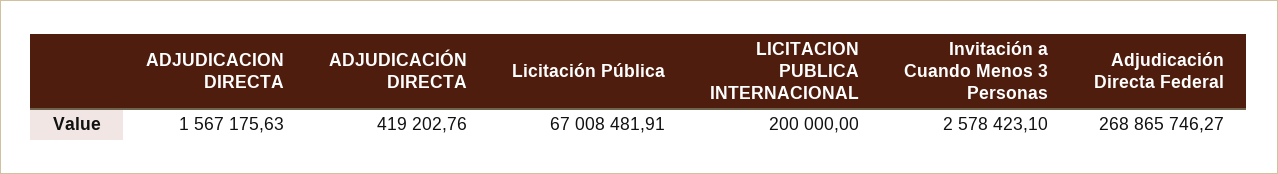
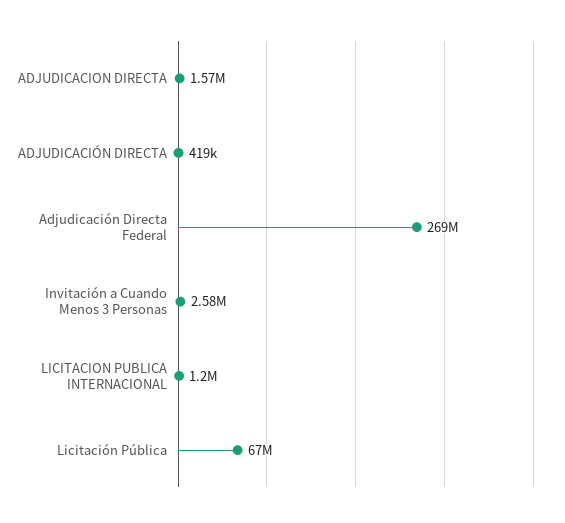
  {
    "ADJUDICACION DIRECTA": 1567175.63,
    "ADJUDICACIÓN DIRECTA": 419202.76,
    "Licitación Pública": 67008481.91,
-   "LICITACION PUBLICA INTERNACIONAL": 200000,
+   "LICITACION PUBLICA INTERNACIONAL": 1200000,
    "Invitación a Cuando Menos 3 Personas": 2578423.1,
    "Adjudicación Directa Federal": 268865746.27
  }

